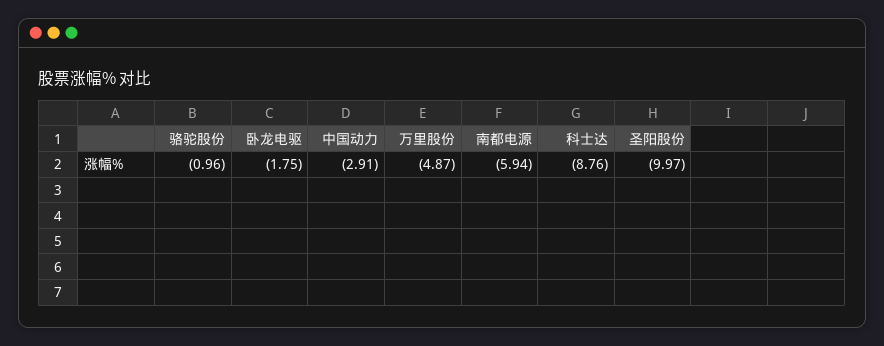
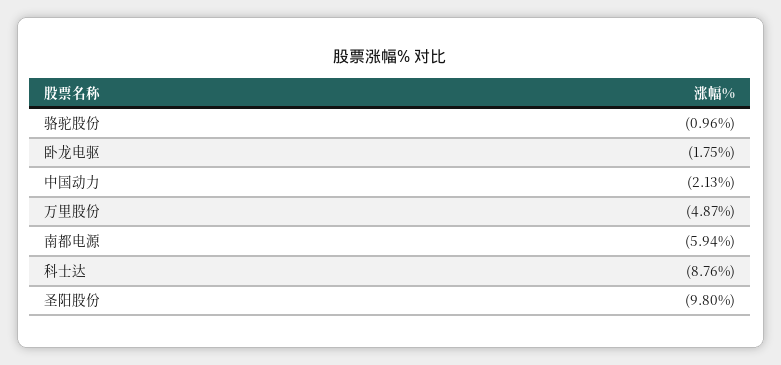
  {
    "骆驼股份": -0.96,
    "卧龙电驱": -1.75,
-   "中国动力": -2.91,
+   "中国动力": -2.13,
    "万里股份": -4.87,
    "南都电源": -5.94,
    "科士达": -8.76,
-   "圣阳股份": -9.97
+   "圣阳股份": -9.8
  }

